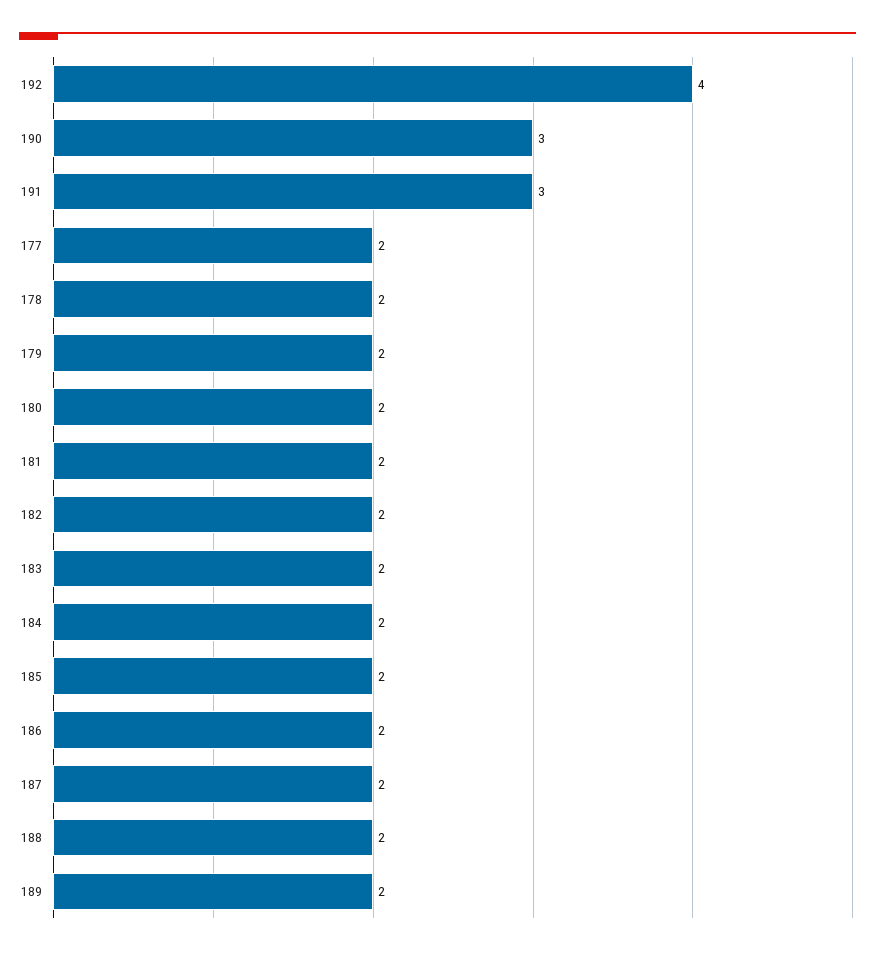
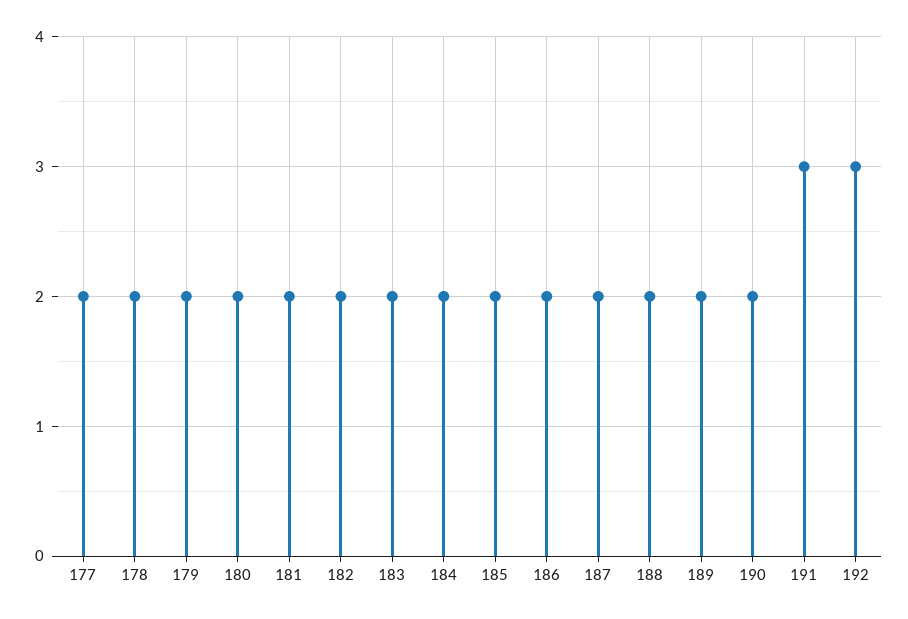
  {
-   "192": 4,
+   "192": 3,
-   "190": 3,
+   "190": 2,
    "191": 3,
    "177": 2,
    "178": 2,
    "179": 2,
    "180": 2,
    "181": 2,
    "182": 2,
    "183": 2,
    "184": 2,
    "185": 2,
    "186": 2,
    "187": 2,
    "188": 2,
    "189": 2
  }

